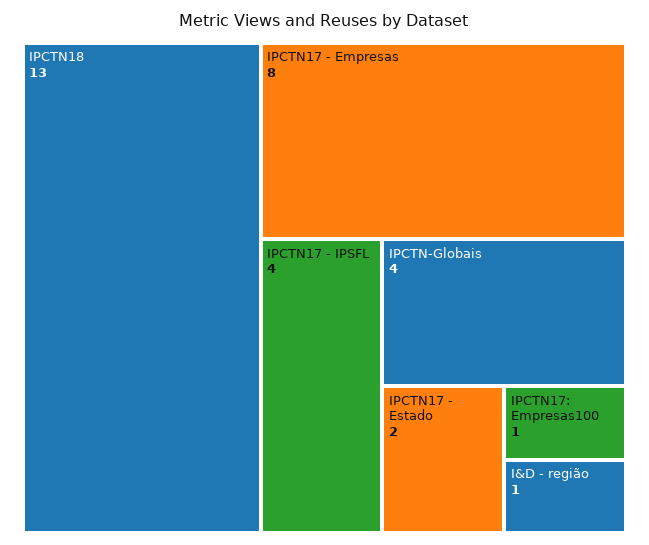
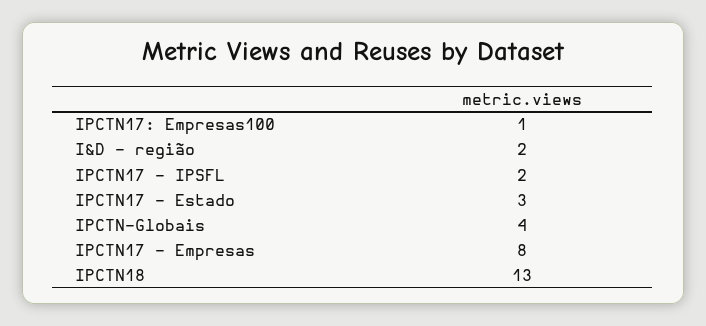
  {
    "IPCTN18": 13,
    "IPCTN17 - Empresas": 8,
-   "IPCTN17 - IPSFL": 4,
+   "IPCTN17 - IPSFL": 2,
    "IPCTN-Globais": 4,
-   "IPCTN17 - Estado": 2,
+   "IPCTN17 - Estado": 3,
    "IPCTN17: Empresas100": 1,
-   "I&D - região": 1
+   "I&D - região": 2
  }

